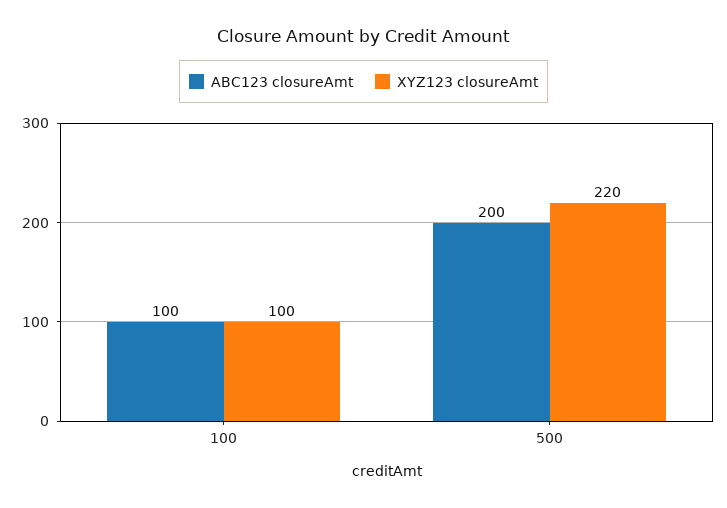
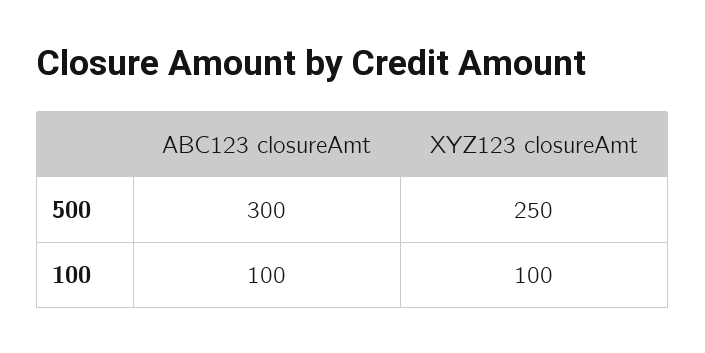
  {
    "ABC123 closureAmt": {
      "100": 100,
-     "500": 200
+     "500": 300
    },
    "XYZ123 closureAmt": {
      "100": 100,
-     "500": 220
+     "500": 250
    }
  }

